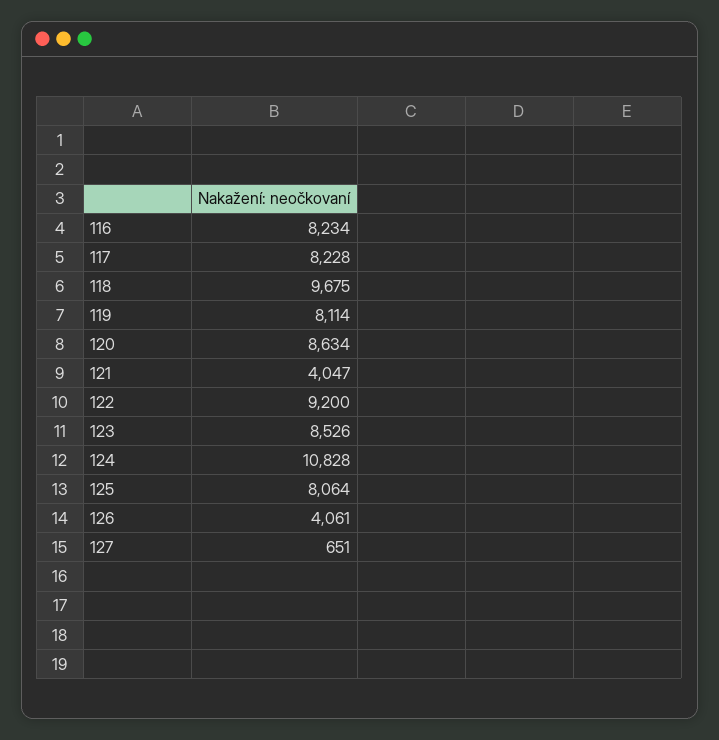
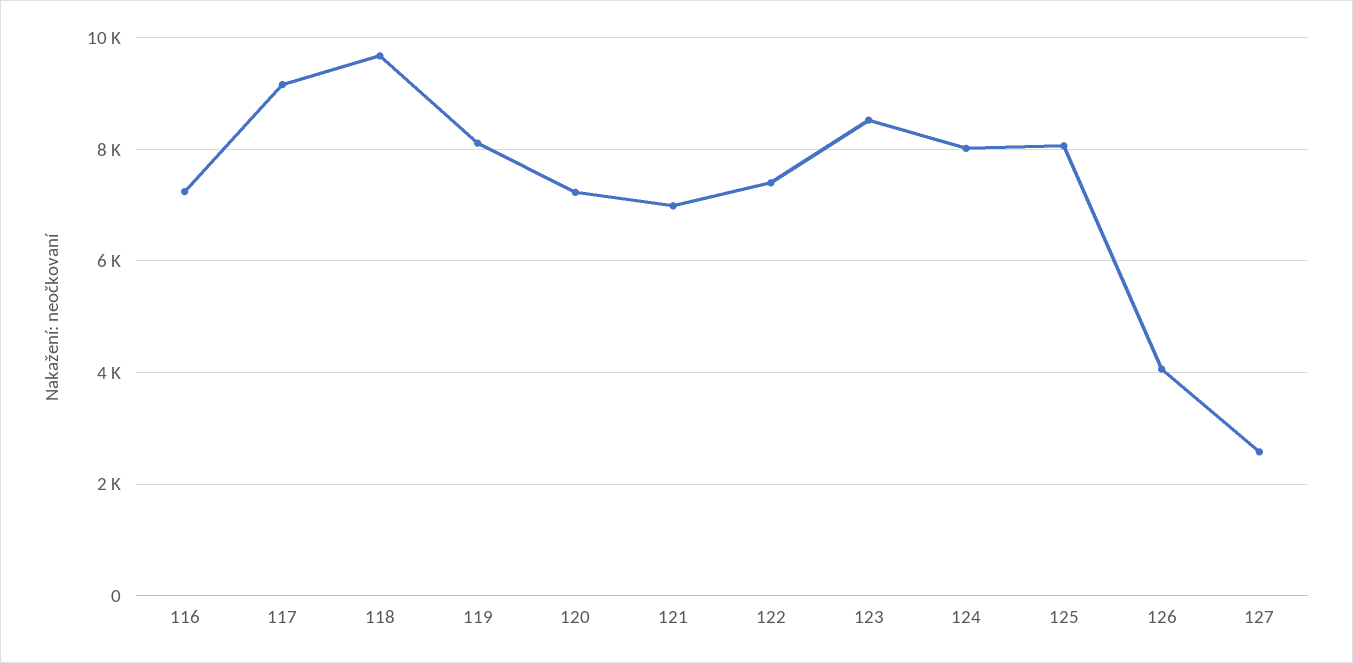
  {
-   "116": 8234,
+   "116": 7200,
-   "117": 8228,
+   "117": 9200,
    "118": 9675,
    "119": 8114,
-   "120": 8634,
+   "120": 7200,
-   "121": 4047,
+   "121": 7000,
-   "122": 9200,
+   "122": 7400,
    "123": 8526,
-   "124": 10828,
+   "124": 8000,
    "125": 8064,
    "126": 4061,
-   "127": 651
+   "127": 2600
  }

